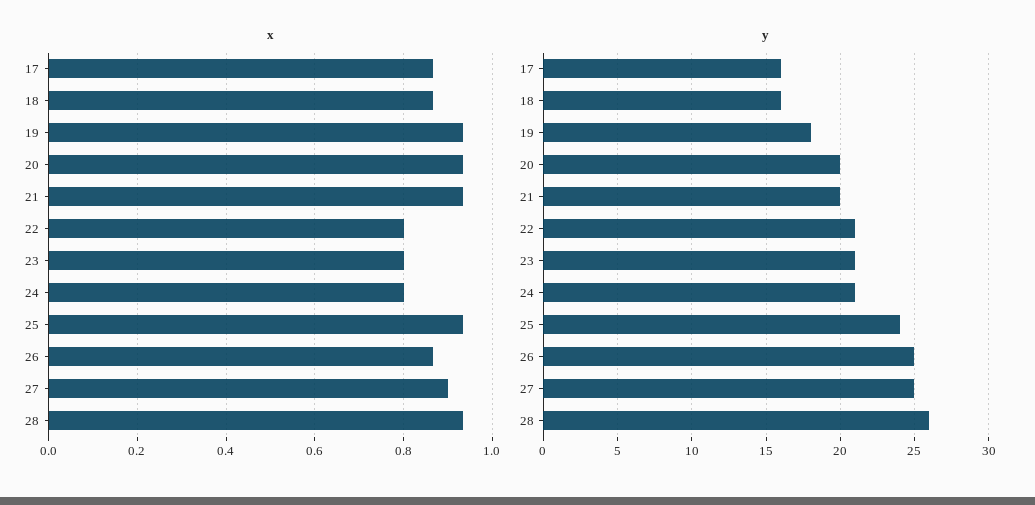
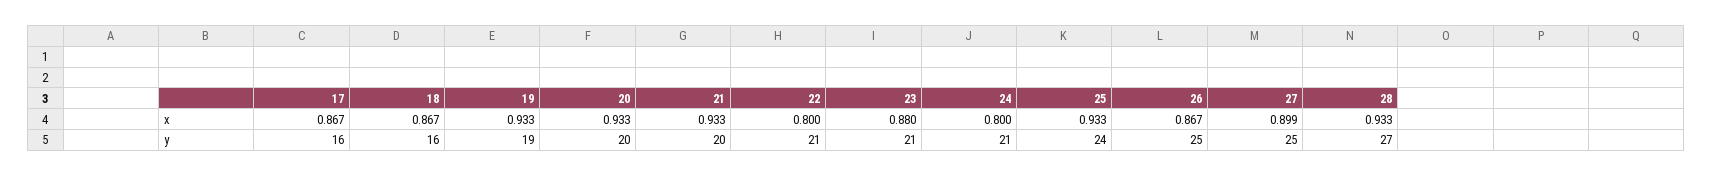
  {
    "x": {
      "17": 0.867,
      "18": 0.867,
      "19": 0.933,
      "20": 0.933,
      "21": 0.933,
      "22": 0.8,
-     "23": 0.8,
+     "23": 0.88,
      "24": 0.8,
      "25": 0.933,
      "26": 0.867,
      "27": 0.899,
      "28": 0.933
    },
    "y": {
      "17": 16,
      "18": 16,
-     "19": 18,
+     "19": 19,
      "20": 20,
      "21": 20,
      "22": 21,
      "23": 21,
      "24": 21,
      "25": 24,
      "26": 25,
      "27": 25,
-     "28": 26
+     "28": 27
    }
  }

